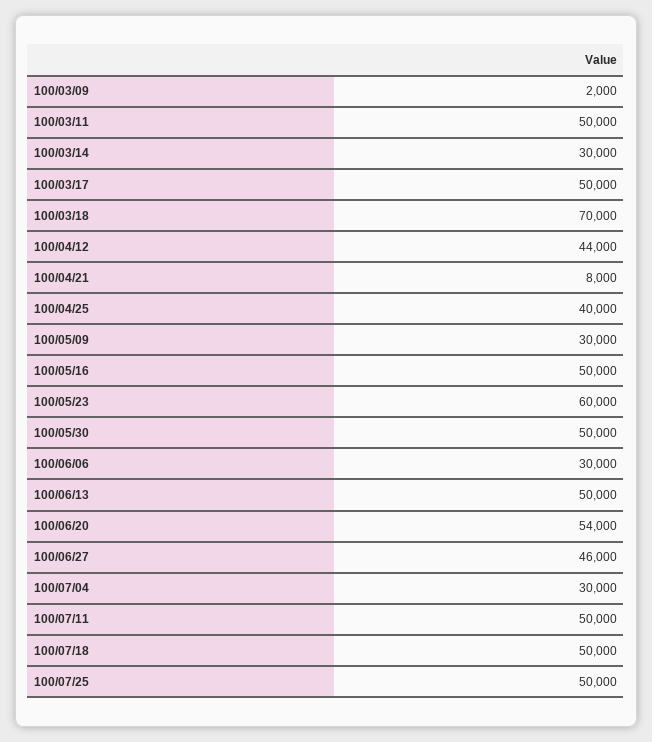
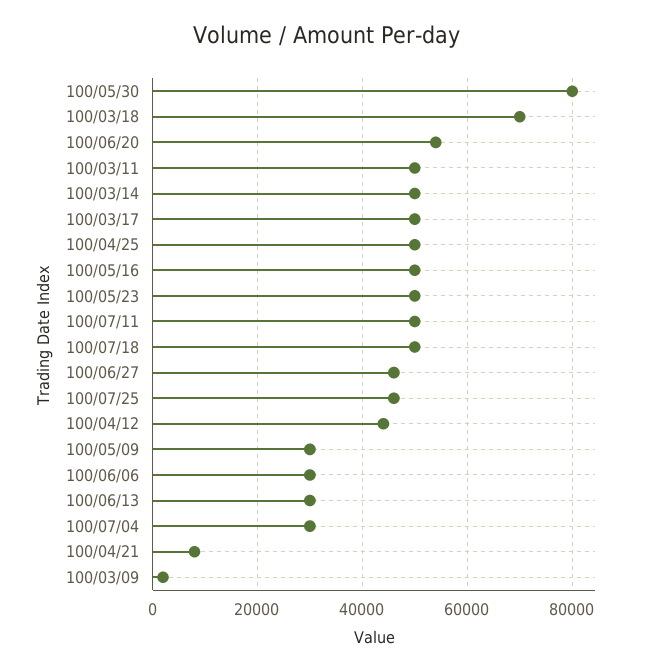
  {
    "100/03/09": 2000,
    "100/03/11": 50000,
-   "100/03/14": 30000,
+   "100/03/14": 50000,
    "100/03/17": 50000,
    "100/03/18": 70000,
    "100/04/12": 44000,
    "100/04/21": 8000,
-   "100/04/25": 40000,
+   "100/04/25": 50000,
    "100/05/09": 30000,
    "100/05/16": 50000,
-   "100/05/23": 60000,
+   "100/05/23": 50000,
-   "100/05/30": 50000,
+   "100/05/30": 80000,
    "100/06/06": 30000,
-   "100/06/13": 50000,
+   "100/06/13": 30000,
    "100/06/20": 54000,
    "100/06/27": 46000,
    "100/07/04": 30000,
    "100/07/11": 50000,
    "100/07/18": 50000,
-   "100/07/25": 50000
+   "100/07/25": 46000
  }

